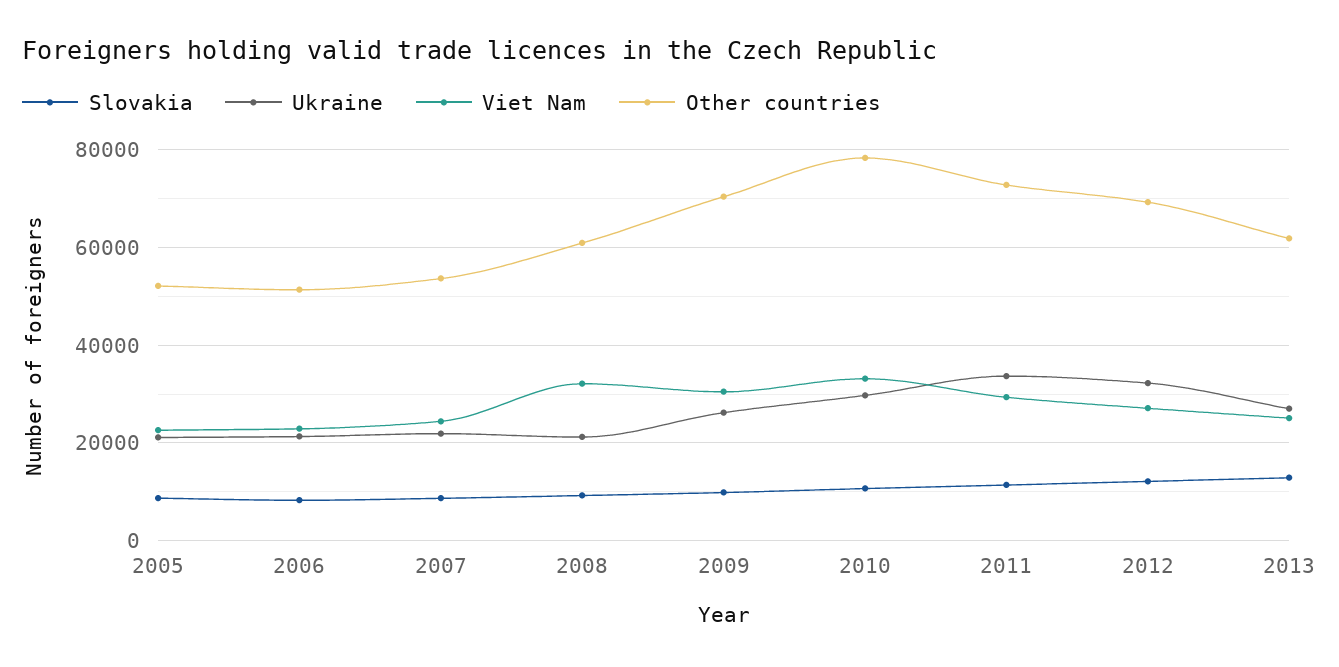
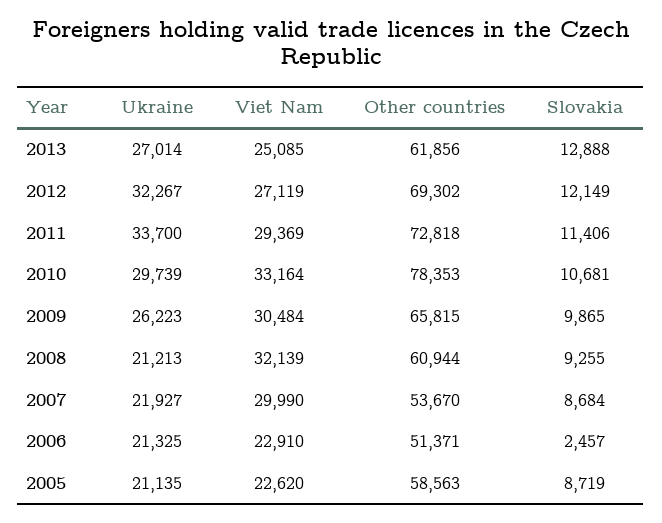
  {
    "Slovakia": {
      "2005": 8719,
-     "2006": 8000,
+     "2006": 2457,
      "2007": 8684,
      "2008": 9255,
      "2009": 9865,
      "2010": 10681,
      "2011": 11406,
      "2012": 12149,
      "2013": 12888
    },
    "Ukraine": {
      "2005": 21135,
      "2006": 21325,
      "2007": 21927,
      "2008": 21213,
      "2009": 26223,
      "2010": 29739,
      "2011": 33700,
      "2012": 32267,
      "2013": 27014
    },
    "Viet Nam": {
      "2005": 22620,
      "2006": 22910,
-     "2007": 24000,
+     "2007": 29990,
      "2008": 32139,
      "2009": 30484,
      "2010": 33164,
      "2011": 29369,
      "2012": 27119,
      "2013": 25085
    },
    "Other countries": {
-     "2005": 52000,
+     "2005": 58563,
      "2006": 51371,
      "2007": 53670,
      "2008": 60944,
-     "2009": 70000,
+     "2009": 65815,
      "2010": 78353,
      "2011": 72818,
      "2012": 69302,
      "2013": 61856
    }
  }

